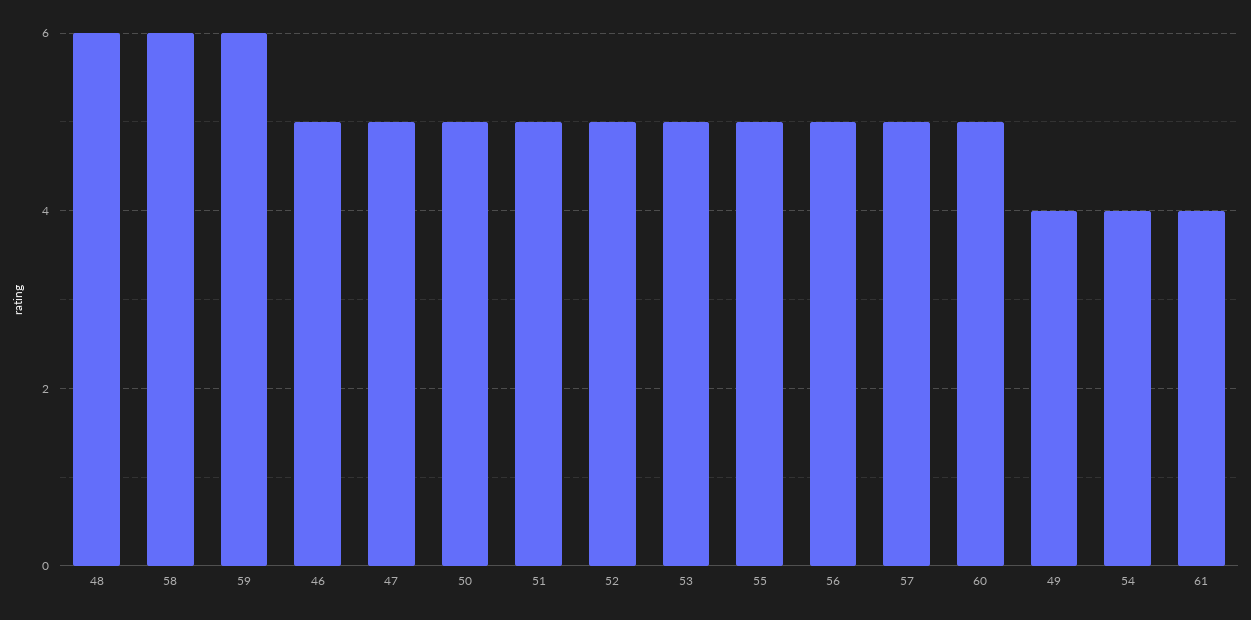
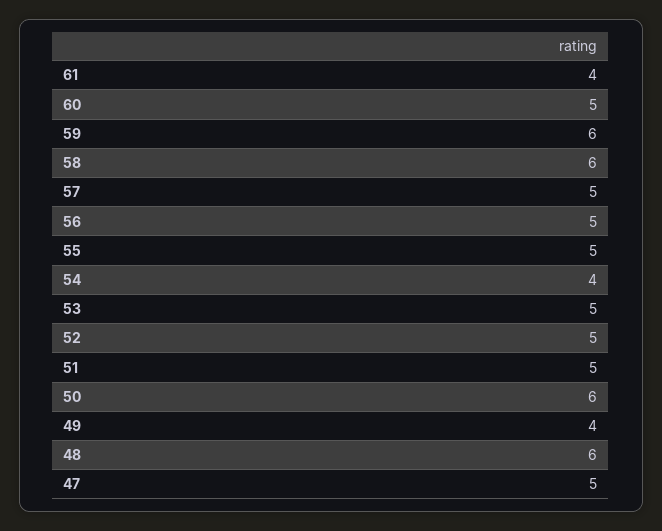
  {
    "48": 6,
    "58": 6,
    "59": 6,
-   "46": 5,
    "47": 5,
-   "50": 5,
+   "50": 6,
    "51": 5,
    "52": 5,
    "53": 5,
    "55": 5,
    "56": 5,
    "57": 5,
    "60": 5,
    "49": 4,
    "54": 4,
    "61": 4
  }

